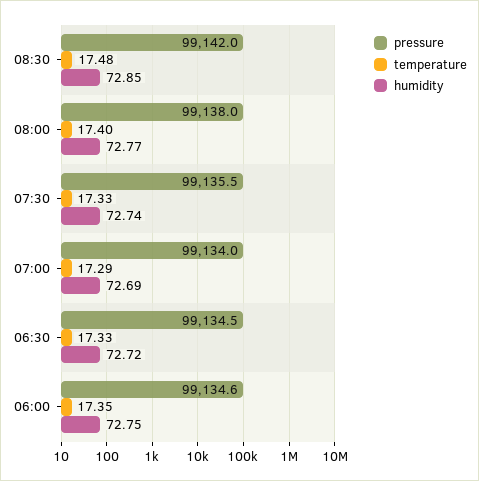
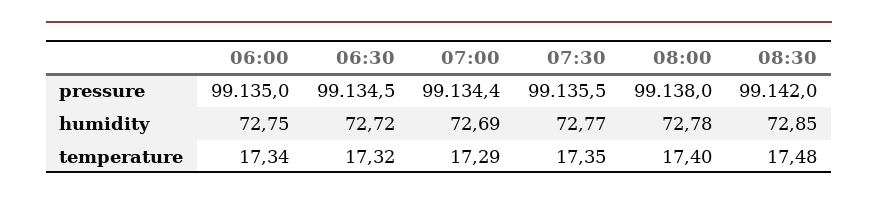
  {
    "pressure": {
      "08:30": 99142,
      "08:00": 99138,
      "07:30": 99135.5,
-     "07:00": 99134,
+     "07:00": 99134.4,
      "06:30": 99134.5,
-     "06:00": 99134.6
+     "06:00": 99135
    },
    "temperature": {
      "08:30": 17.48,
      "08:00": 17.4,
-     "07:30": 17.33,
+     "07:30": 17.35,
      "07:00": 17.29,
-     "06:30": 17.33,
+     "06:30": 17.32,
-     "06:00": 17.35
+     "06:00": 17.34
    },
    "humidity": {
      "08:30": 72.85,
-     "08:00": 72.77,
+     "08:00": 72.78,
-     "07:30": 72.74,
+     "07:30": 72.77,
      "07:00": 72.69,
      "06:30": 72.72,
      "06:00": 72.75
    }
  }

